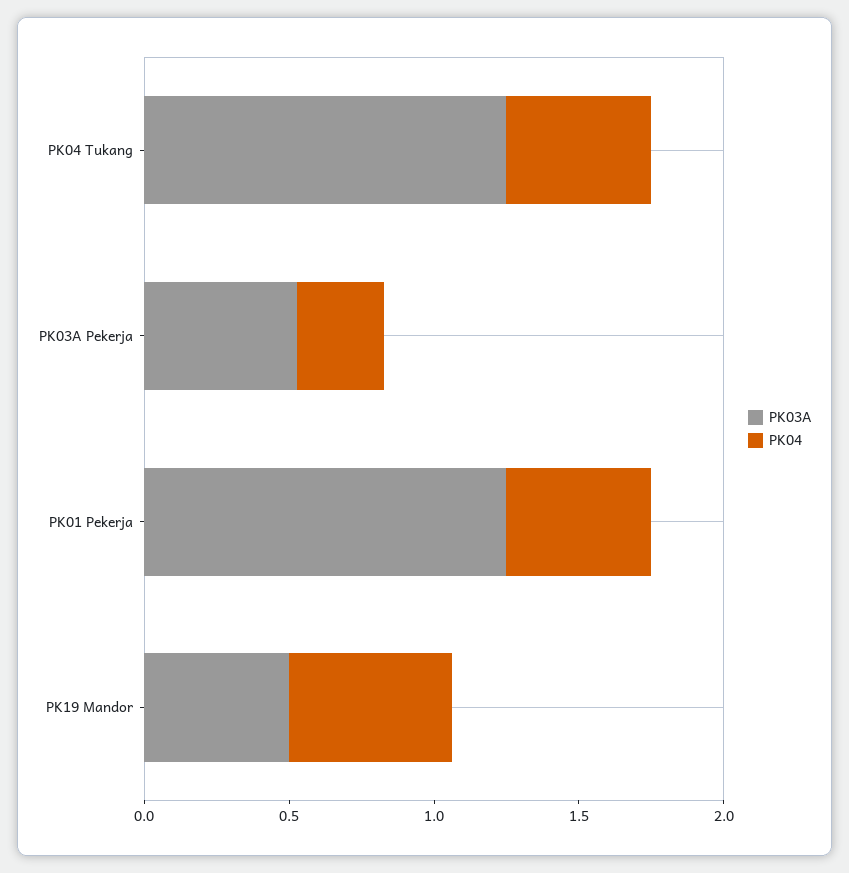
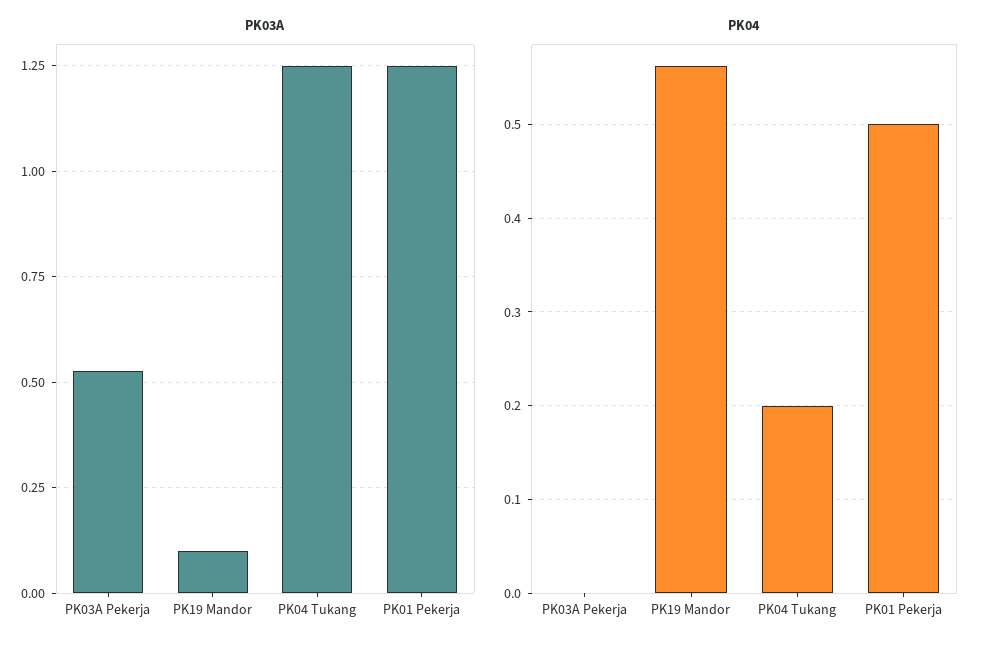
  {
    "PK03A": {
      "PK04 Tukang": 1.25,
      "PK03A Pekerja": 0.525,
      "PK01 Pekerja": 1.25,
-     "PK19 Mandor": 0.5
+     "PK19 Mandor": 0.1
    },
    "PK04": {
-     "PK04 Tukang": 0.5,
+     "PK04 Tukang": 0.2,
-     "PK03A Pekerja": 0.3,
+     "PK03A Pekerja": 0,
      "PK01 Pekerja": 0.5,
      "PK19 Mandor": 0.56
    }
  }

